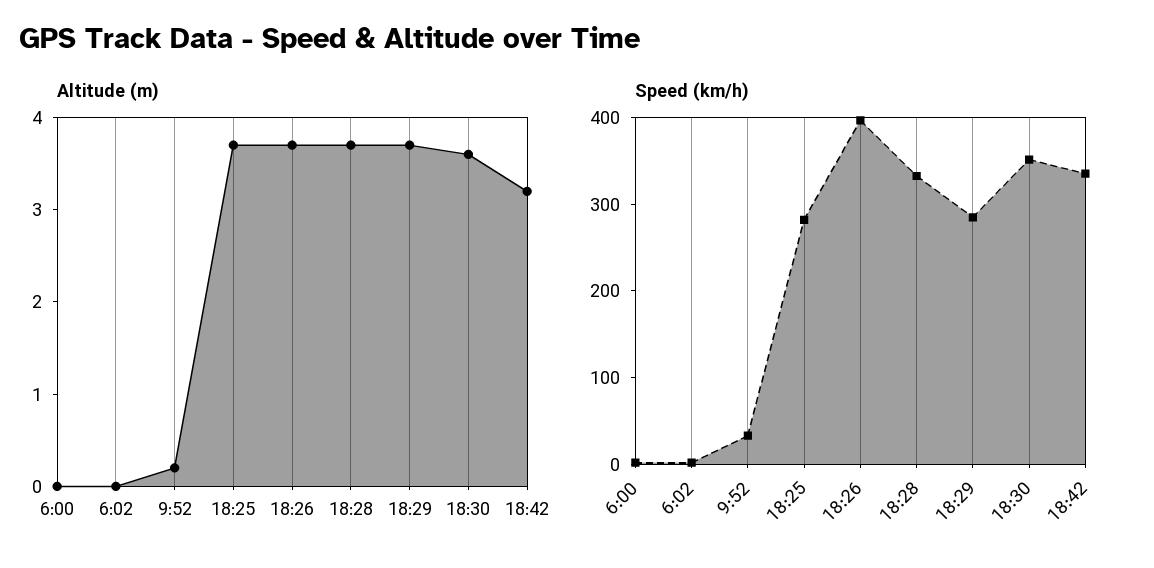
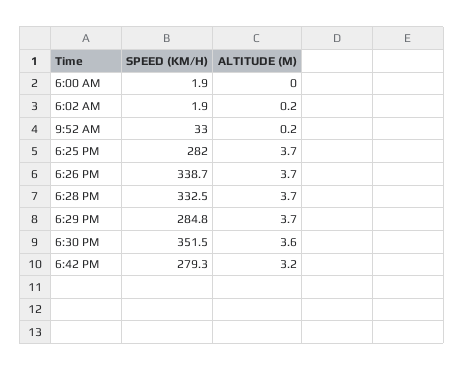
  {
    "Altitude (m)": {
      "6:00": 0,
-     "6:02": 0,
+     "6:02": 0.2,
      "9:52": 0.2,
      "18:25": 3.7,
      "18:26": 3.7,
      "18:28": 3.7,
      "18:29": 3.7,
      "18:30": 3.6,
      "18:42": 3.2
    },
    "Speed (km/h)": {
      "6:00": 1.9,
      "6:02": 1.9,
      "9:52": 33,
      "18:25": 282,
-     "18:26": 400,
+     "18:26": 338.7,
      "18:28": 332.5,
      "18:29": 284.8,
      "18:30": 351.5,
-     "18:42": 340
+     "18:42": 279.3
    }
  }

